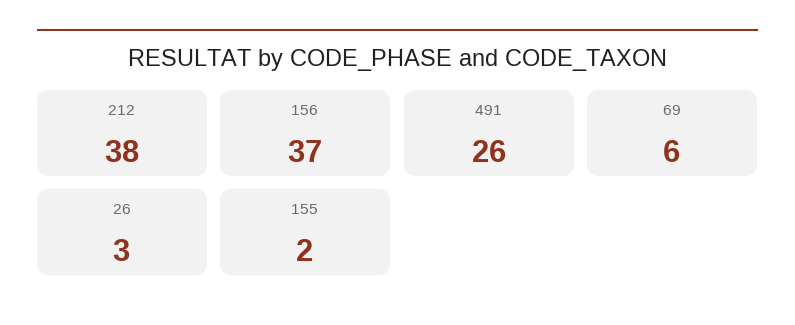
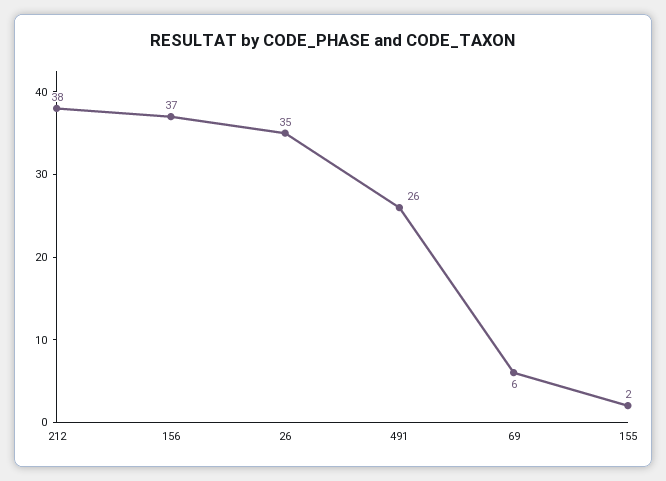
  {
    "212": 38,
    "156": 37,
    "491": 26,
    "69": 6,
-   "26": 3,
+   "26": 35,
    "155": 2
  }

